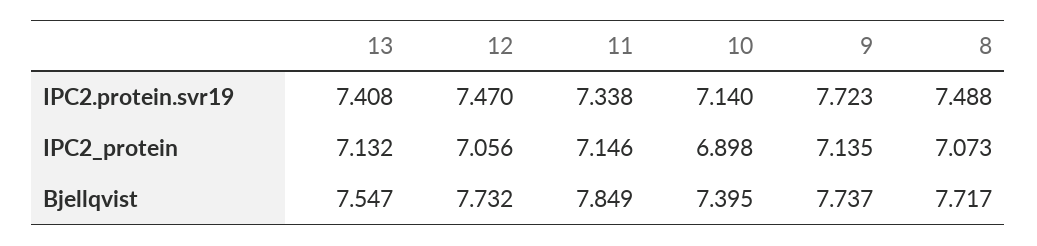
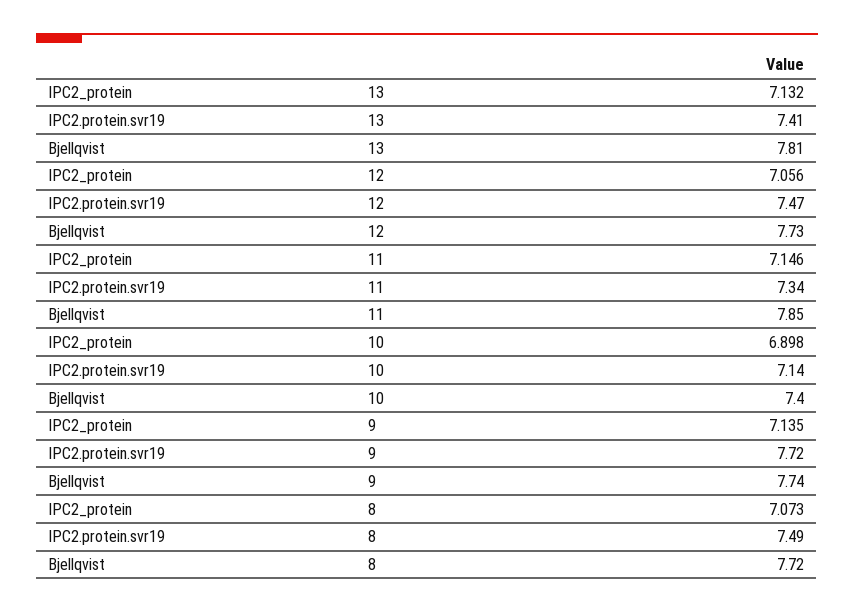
  {
    "13": {
      "IPC2.protein.svr19": 7.408,
      "IPC2_protein": 7.132,
-     "Bjellqvist": 7.547
+     "Bjellqvist": 7.81
    },
    "12": {
      "IPC2.protein.svr19": 7.47,
      "IPC2_protein": 7.056,
      "Bjellqvist": 7.732
    },
    "11": {
      "IPC2.protein.svr19": 7.338,
      "IPC2_protein": 7.146,
      "Bjellqvist": 7.849
    },
    "10": {
      "IPC2.protein.svr19": 7.14,
      "IPC2_protein": 6.898,
      "Bjellqvist": 7.395
    },
    "9": {
      "IPC2.protein.svr19": 7.723,
      "IPC2_protein": 7.135,
      "Bjellqvist": 7.737
    },
    "8": {
      "IPC2.protein.svr19": 7.488,
      "IPC2_protein": 7.073,
      "Bjellqvist": 7.717
    }
  }

